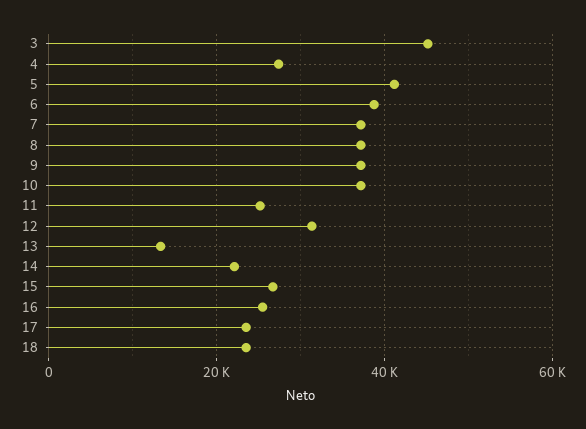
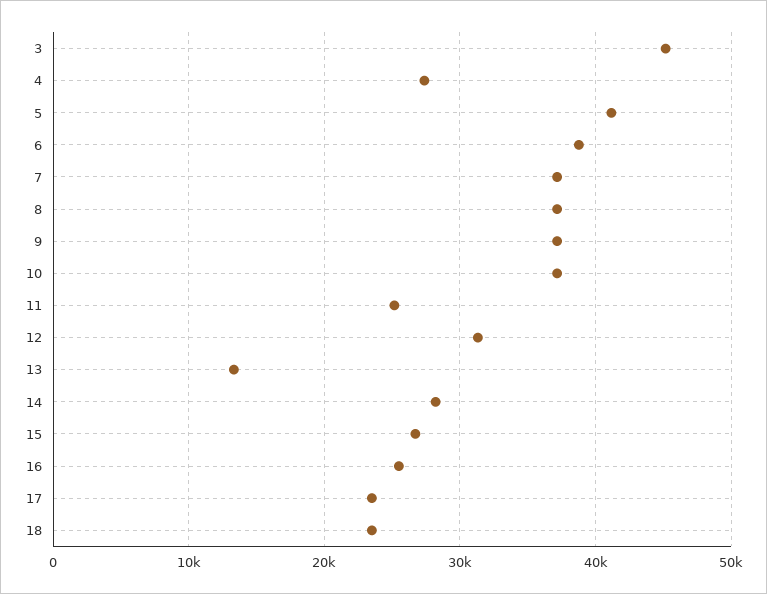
  {
    "3": 45000,
    "4": 27000,
    "5": 41000,
    "6": 39000,
    "7": 37000,
    "8": 37000,
    "9": 37000,
    "10": 37000,
    "11": 25000,
    "12": 31000,
    "13": 13000,
-   "14": 22000,
+   "14": 28000,
    "15": 27000,
    "16": 25000,
    "17": 23000,
    "18": 23000
  }

